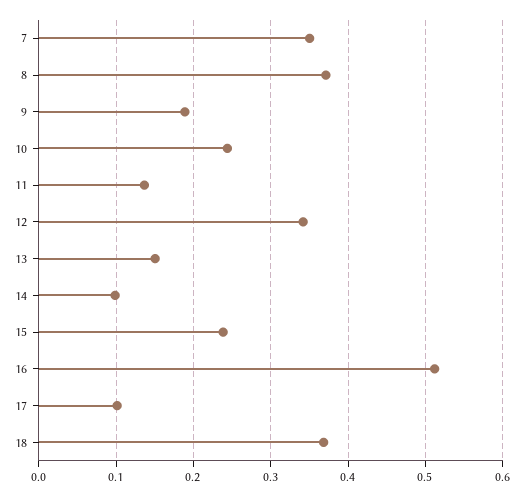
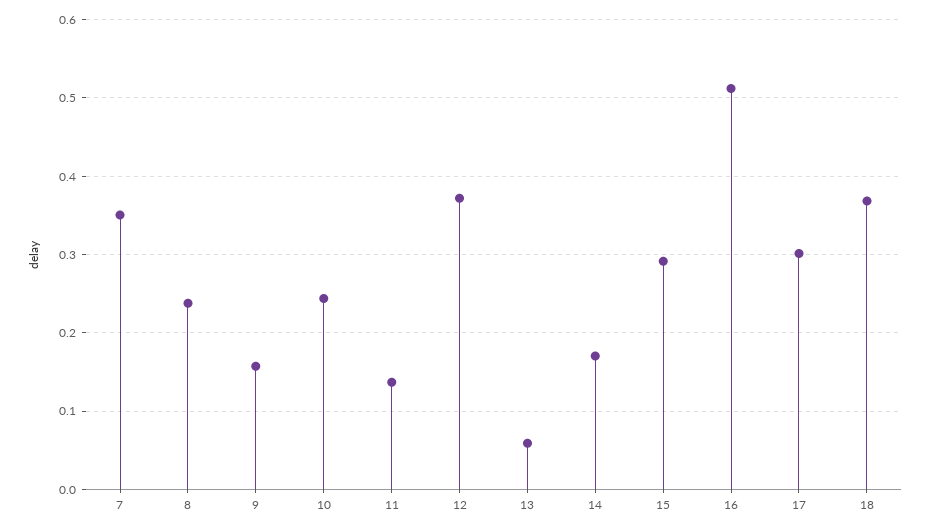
  {
    "7": 0.35,
-   "8": 0.37,
+   "8": 0.24,
-   "9": 0.19,
+   "9": 0.16,
    "10": 0.24,
    "11": 0.14,
-   "12": 0.34,
+   "12": 0.37,
-   "13": 0.15,
+   "13": 0.06,
-   "14": 0.1,
+   "14": 0.17,
-   "15": 0.24,
+   "15": 0.29,
    "16": 0.51,
-   "17": 0.1,
+   "17": 0.3,
    "18": 0.37
  }

